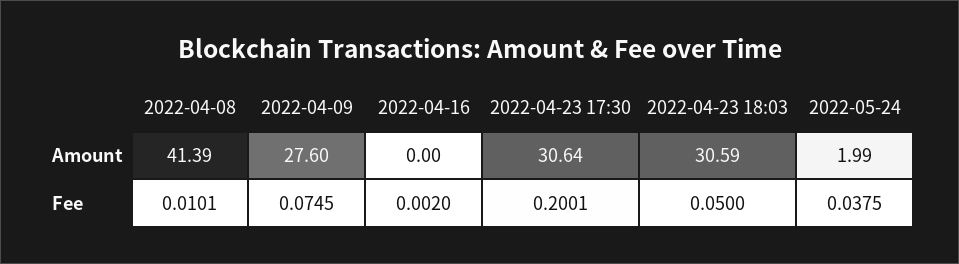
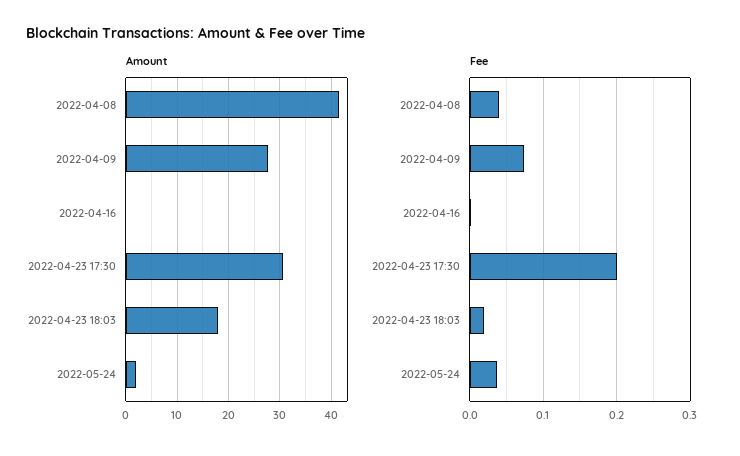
  {
    "Amount": {
      "2022-04-08": 41.39,
      "2022-04-09": 27.6,
      "2022-04-16": 0,
      "2022-04-23 17:30": 30.64,
-     "2022-04-23 18:03": 30.59,
+     "2022-04-23 18:03": 18,
      "2022-05-24": 1.99
    },
    "Fee": {
-     "2022-04-08": 0.0101,
+     "2022-04-08": 0.04,
      "2022-04-09": 0.0745,
      "2022-04-16": 0.002,
      "2022-04-23 17:30": 0.2001,
-     "2022-04-23 18:03": 0.05,
+     "2022-04-23 18:03": 0.02,
      "2022-05-24": 0.0375
    }
  }

